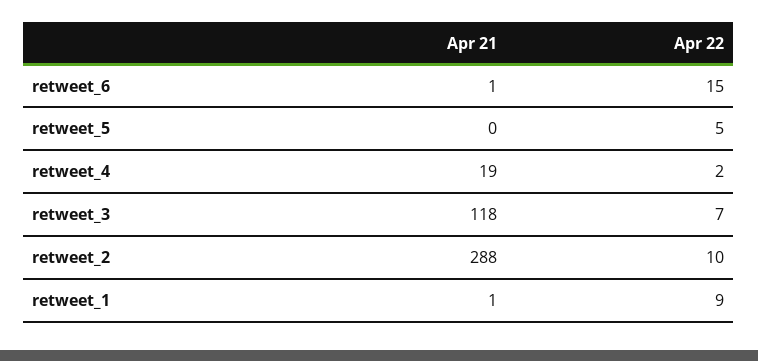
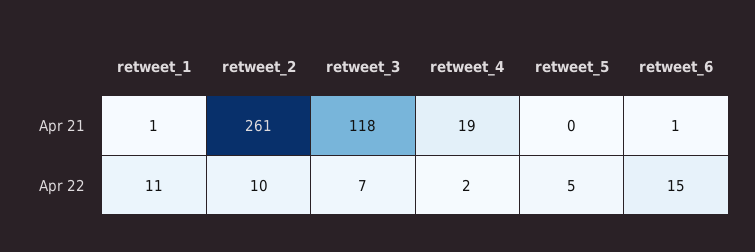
  {
    "Apr 21": {
      "retweet_6": 1,
      "retweet_5": 0,
      "retweet_4": 19,
      "retweet_3": 118,
-     "retweet_2": 288,
+     "retweet_2": 261,
      "retweet_1": 1
    },
    "Apr 22": {
      "retweet_6": 15,
      "retweet_5": 5,
      "retweet_4": 2,
      "retweet_3": 7,
      "retweet_2": 10,
-     "retweet_1": 9
+     "retweet_1": 11
    }
  }

